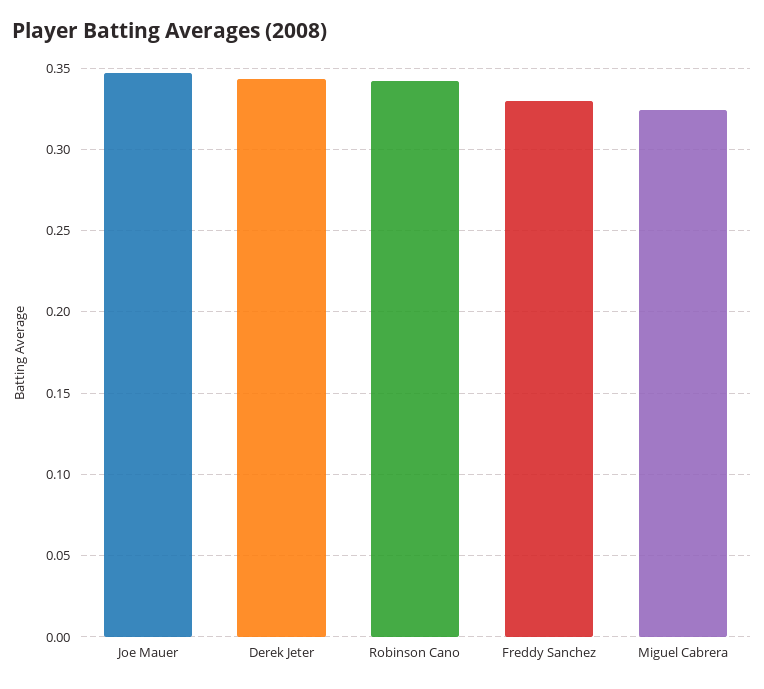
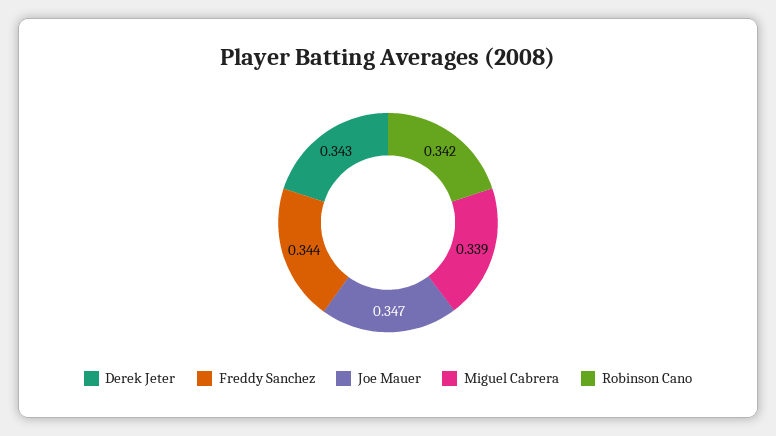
  {
    "Joe Mauer": 0.347,
    "Derek Jeter": 0.343,
    "Robinson Cano": 0.342,
-   "Freddy Sanchez": 0.33,
+   "Freddy Sanchez": 0.344,
-   "Miguel Cabrera": 0.325
+   "Miguel Cabrera": 0.339
  }

